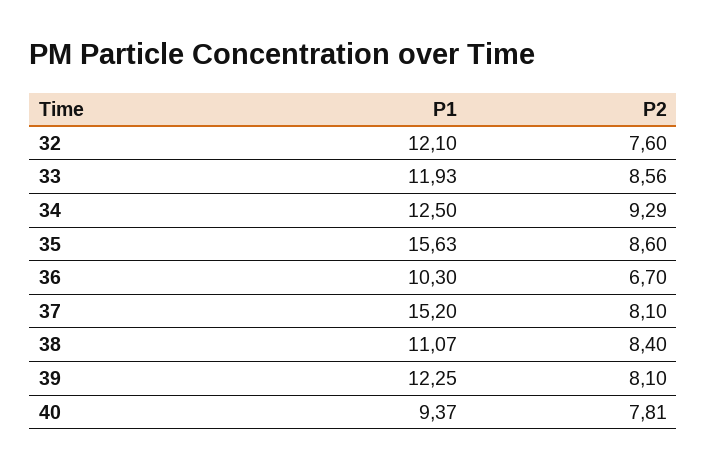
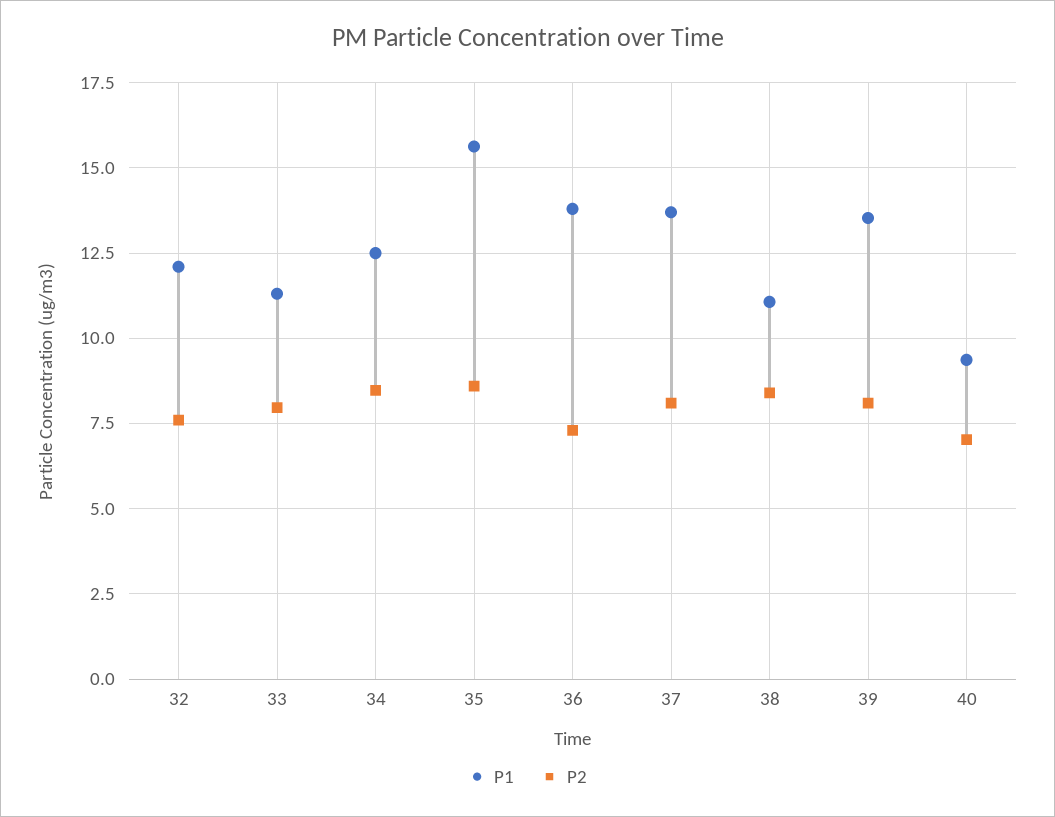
  {
    "P1": {
      "32": 12.1,
-     "33": 11.93,
+     "33": 11.25,
      "34": 12.5,
      "35": 15.63,
-     "36": 10.3,
+     "36": 13.75,
-     "37": 15.2,
+     "37": 13.75,
      "38": 11.07,
-     "39": 12.25,
+     "39": 13.5,
      "40": 9.37
    },
    "P2": {
      "32": 7.6,
-     "33": 8.56,
+     "33": 8,
-     "34": 9.29,
+     "34": 8.5,
      "35": 8.6,
-     "36": 6.7,
+     "36": 7.25,
      "37": 8.1,
      "38": 8.4,
      "39": 8.1,
-     "40": 7.81
+     "40": 7
    }
  }

